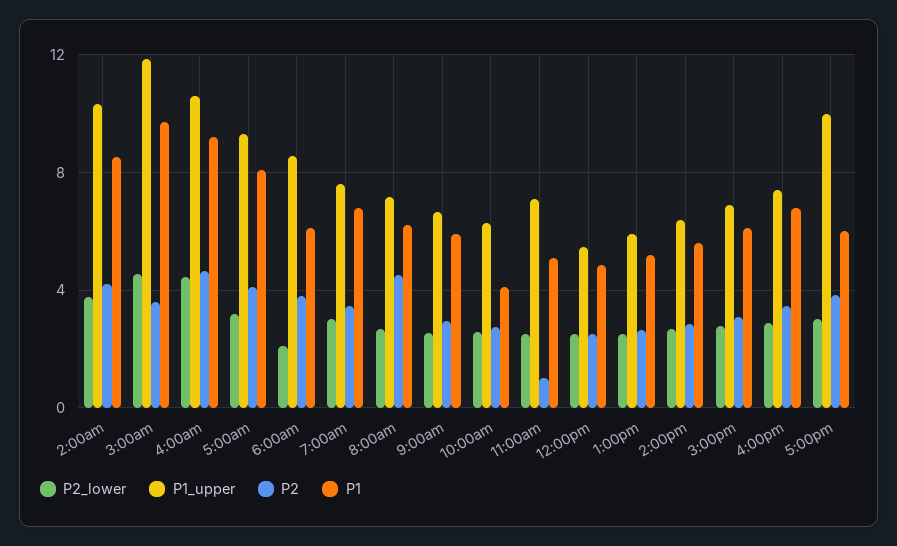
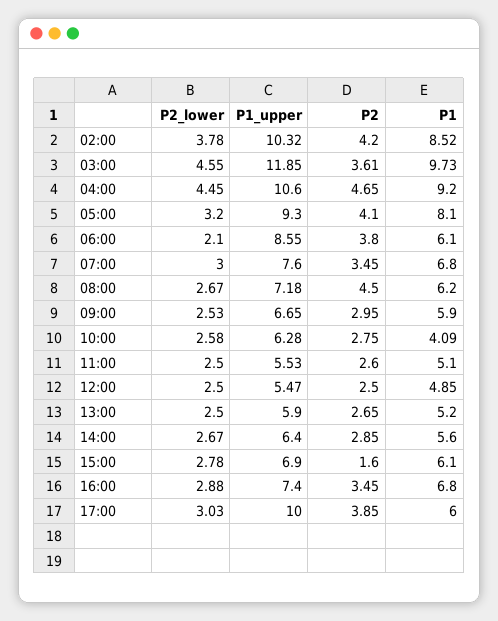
  {
    "P2_lower": {
      "2:00am": 3.78,
      "3:00am": 4.55,
      "4:00am": 4.45,
      "5:00am": 3.2,
      "6:00am": 2.1,
      "7:00am": 3,
      "8:00am": 2.67,
      "9:00am": 2.53,
      "10:00am": 2.58,
      "11:00am": 2.5,
      "12:00pm": 2.5,
      "1:00pm": 2.5,
      "2:00pm": 2.67,
      "3:00pm": 2.78,
      "4:00pm": 2.88,
      "5:00pm": 3.03
    },
    "P1_upper": {
      "2:00am": 10.32,
      "3:00am": 11.85,
      "4:00am": 10.6,
      "5:00am": 9.3,
      "6:00am": 8.55,
      "7:00am": 7.6,
      "8:00am": 7.18,
      "9:00am": 6.65,
      "10:00am": 6.28,
-     "11:00am": 7,
+     "11:00am": 5.53,
      "12:00pm": 5.47,
      "1:00pm": 5.9,
      "2:00pm": 6.4,
      "3:00pm": 6.9,
      "4:00pm": 7.4,
      "5:00pm": 10
    },
    "P2": {
      "2:00am": 4.2,
      "3:00am": 3.61,
      "4:00am": 4.65,
      "5:00am": 4.1,
      "6:00am": 3.8,
      "7:00am": 3.45,
      "8:00am": 4.5,
      "9:00am": 2.95,
      "10:00am": 2.75,
-     "11:00am": 1,
+     "11:00am": 2.6,
      "12:00pm": 2.5,
      "1:00pm": 2.65,
      "2:00pm": 2.85,
-     "3:00pm": 3,
+     "3:00pm": 1.6,
      "4:00pm": 3.45,
      "5:00pm": 3.85
    },
    "P1": {
      "2:00am": 8.52,
      "3:00am": 9.73,
      "4:00am": 9.2,
      "5:00am": 8.1,
      "6:00am": 6.1,
      "7:00am": 6.8,
      "8:00am": 6.2,
      "9:00am": 5.9,
      "10:00am": 4.09,
      "11:00am": 5.1,
      "12:00pm": 4.85,
      "1:00pm": 5.2,
      "2:00pm": 5.6,
      "3:00pm": 6.1,
      "4:00pm": 6.8,
      "5:00pm": 6
    }
  }

